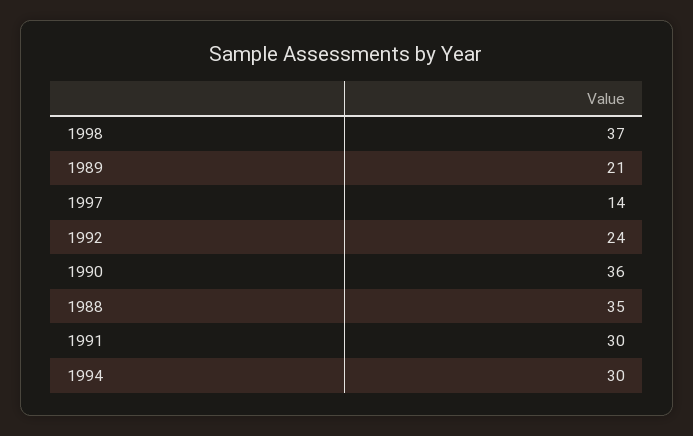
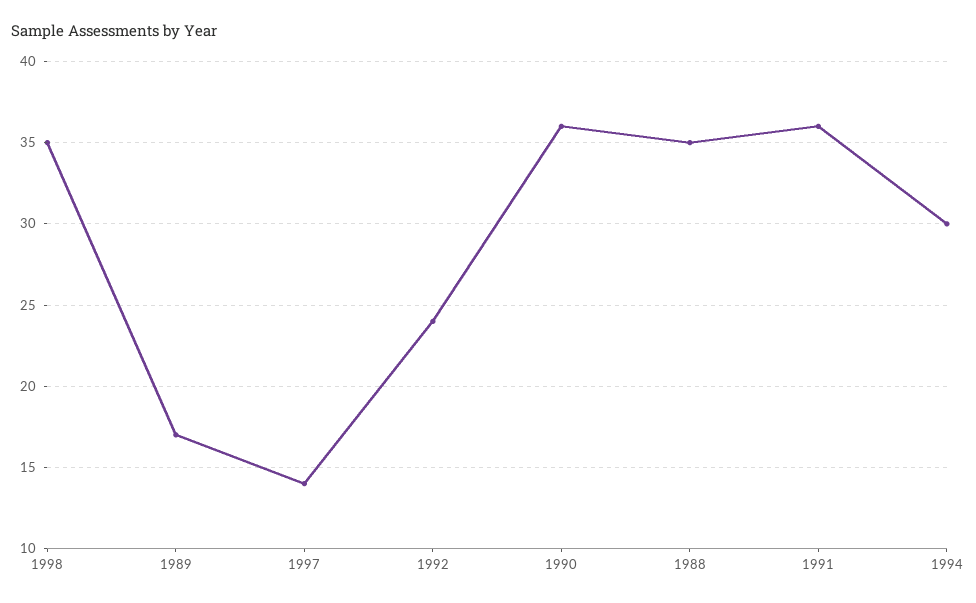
  {
-   "1998": 37,
+   "1998": 35,
-   "1989": 21,
+   "1989": 17,
    "1997": 14,
    "1992": 24,
    "1990": 36,
    "1988": 35,
-   "1991": 30,
+   "1991": 36,
    "1994": 30
  }

